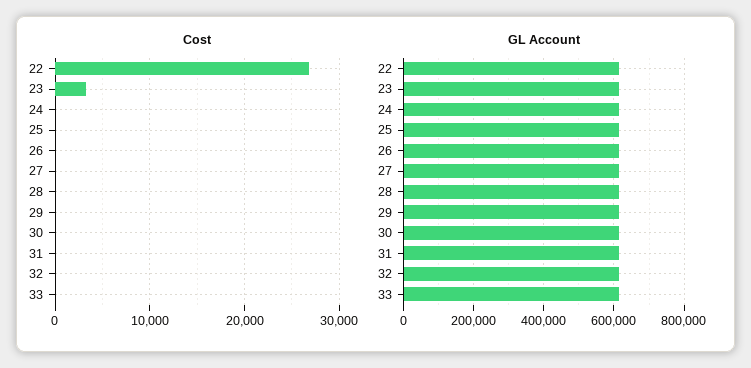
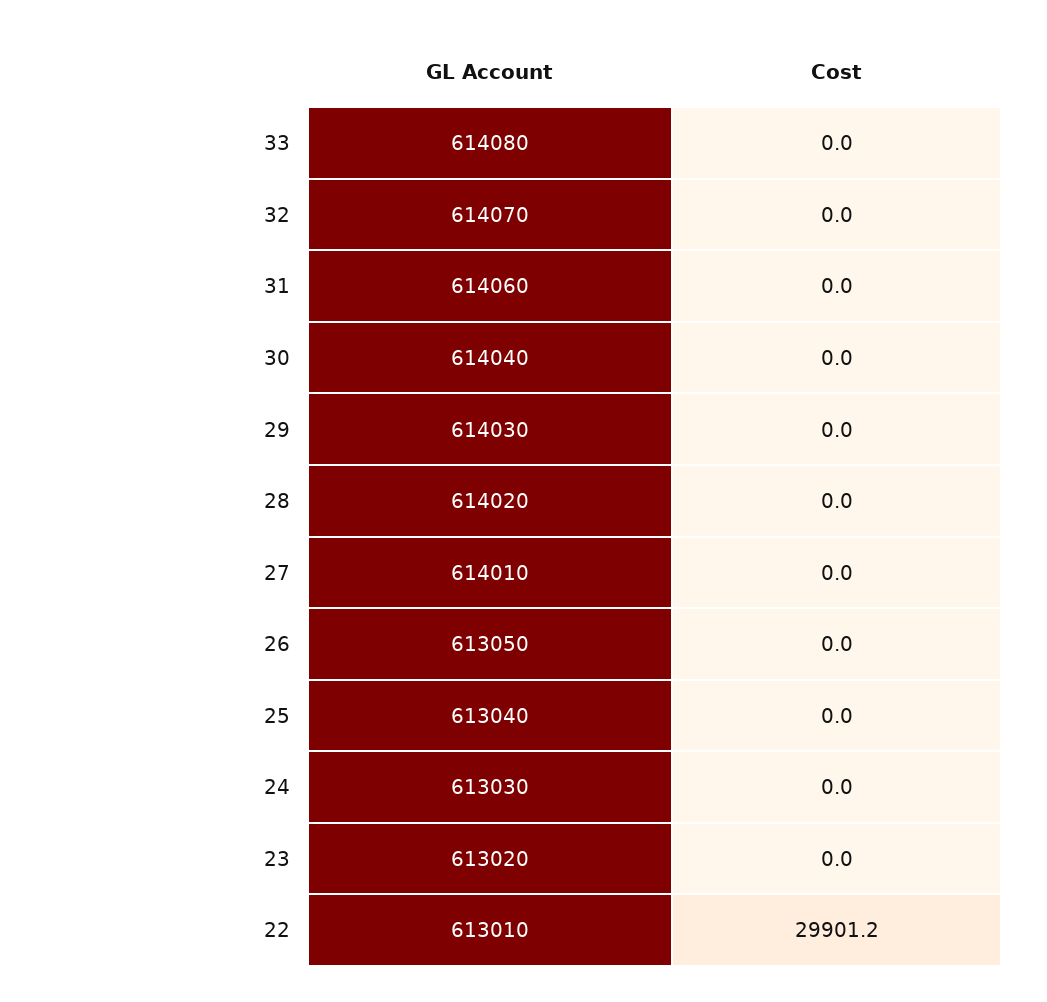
  {
    "Cost": {
-     "22": 27000,
+     "22": 29901.2,
-     "23": 3000,
+     "23": 0,
      "24": 0,
      "25": 0,
      "26": 0,
      "27": 0,
      "28": 0,
      "29": 0,
      "30": 0,
      "31": 0,
      "32": 0,
      "33": 0
    },
    "GL Account": {
      "22": 613010,
      "23": 613020,
      "24": 613030,
      "25": 613040,
      "26": 613050,
      "27": 614010,
      "28": 614020,
      "29": 614030,
      "30": 614040,
      "31": 614060,
      "32": 614070,
      "33": 614080
    }
  }

